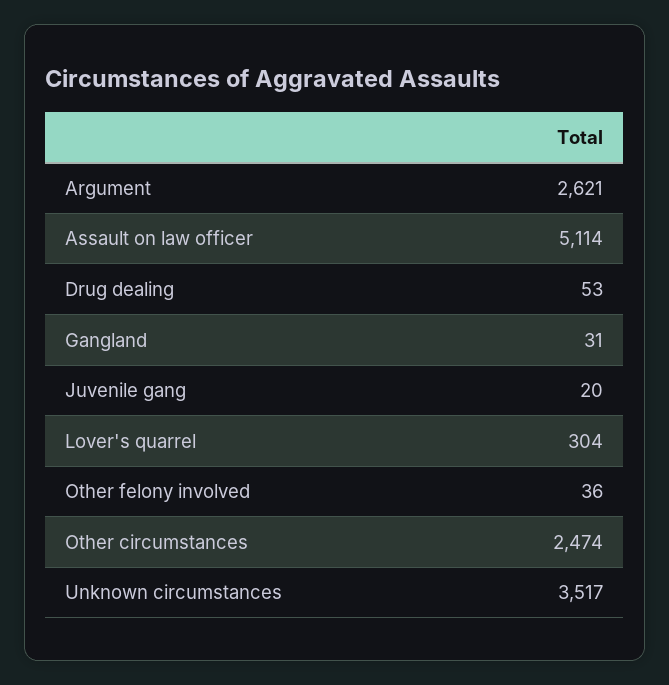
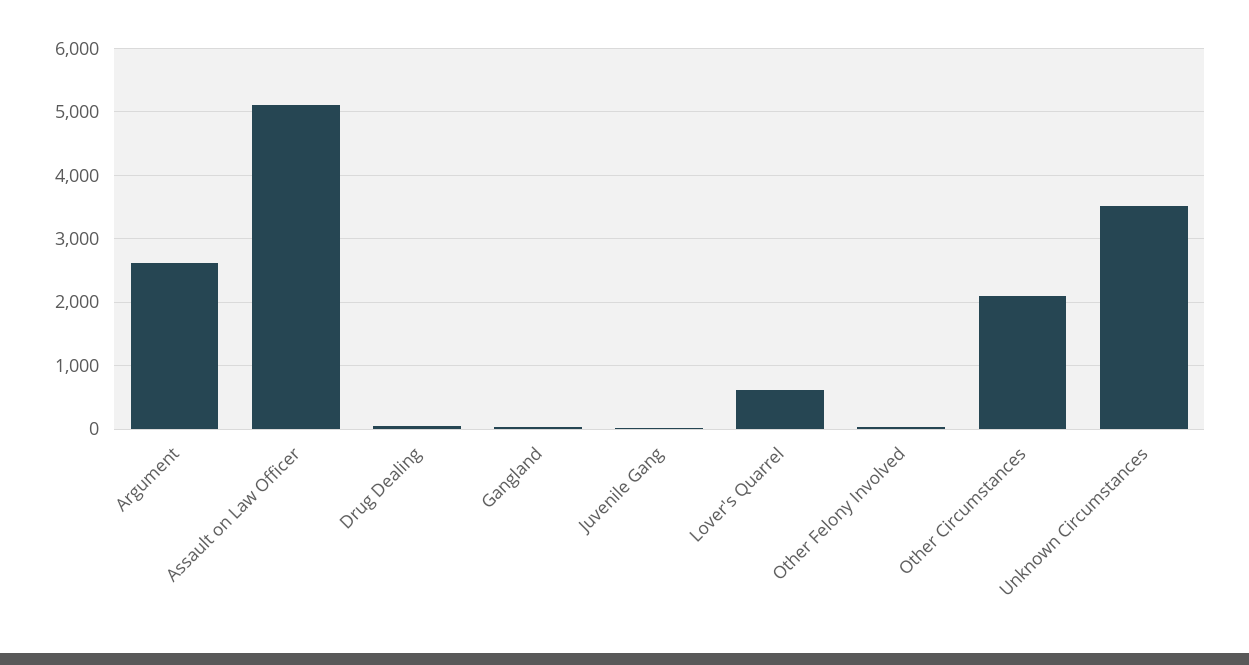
  {
    "Argument": 2621,
    "Assault on law officer": 5114,
    "Drug dealing": 53,
    "Gangland": 31,
    "Juvenile gang": 20,
-   "Lover's quarrel": 304,
+   "Lover's quarrel": 600,
    "Other felony involved": 36,
-   "Other circumstances": 2474,
+   "Other circumstances": 2100,
    "Unknown circumstances": 3517
  }

